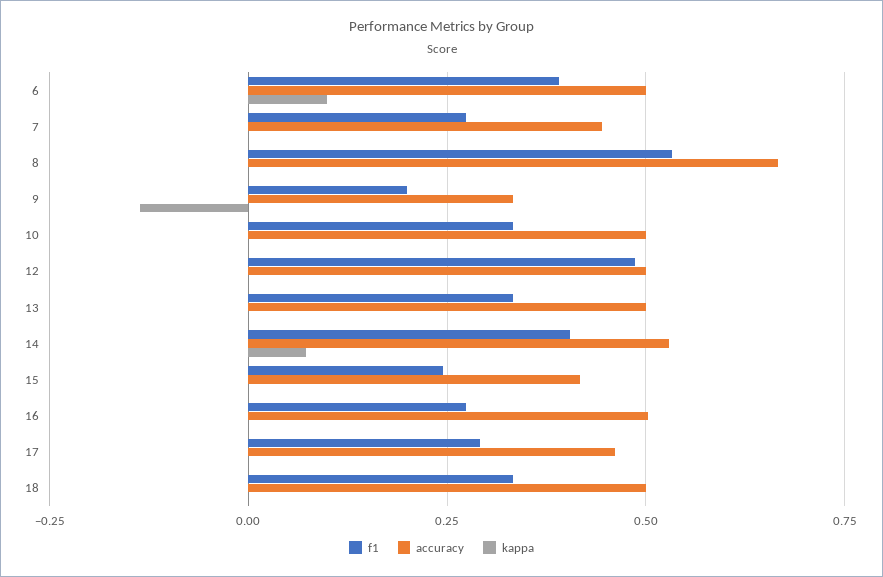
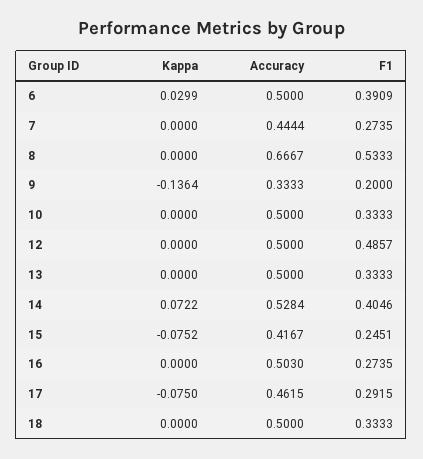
  {
    "f1": {
      "6": 0.3909,
      "7": 0.2735,
      "8": 0.5333,
      "9": 0.2,
      "10": 0.3333,
      "12": 0.4857,
      "13": 0.3333,
      "14": 0.4046,
      "15": 0.2451,
      "16": 0.2735,
      "17": 0.2915,
      "18": 0.3333
    },
    "accuracy": {
      "6": 0.5,
      "7": 0.4444,
      "8": 0.6667,
      "9": 0.3333,
      "10": 0.5,
      "12": 0.5,
      "13": 0.5,
      "14": 0.5284,
      "15": 0.4167,
      "16": 0.503,
      "17": 0.4615,
      "18": 0.5
    },
    "kappa": {
-     "6": 0.1,
+     "6": 0.0299,
      "7": 0,
      "8": 0,
      "9": -0.1364,
      "10": 0,
      "12": 0,
      "13": 0,
      "14": 0.0722,
-     "15": 0,
+     "15": -0.0752,
      "16": 0,
-     "17": 0,
+     "17": -0.075,
      "18": 0
    }
  }

